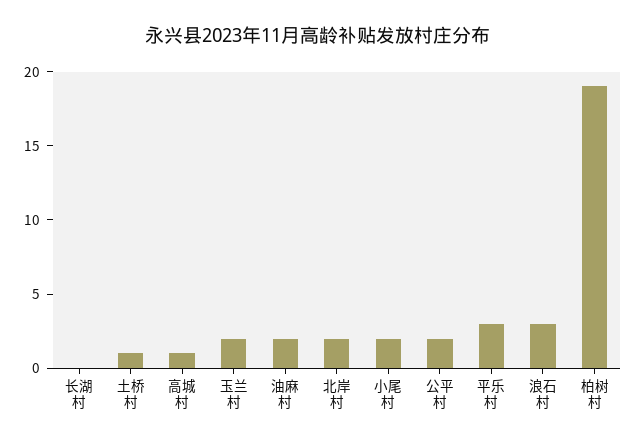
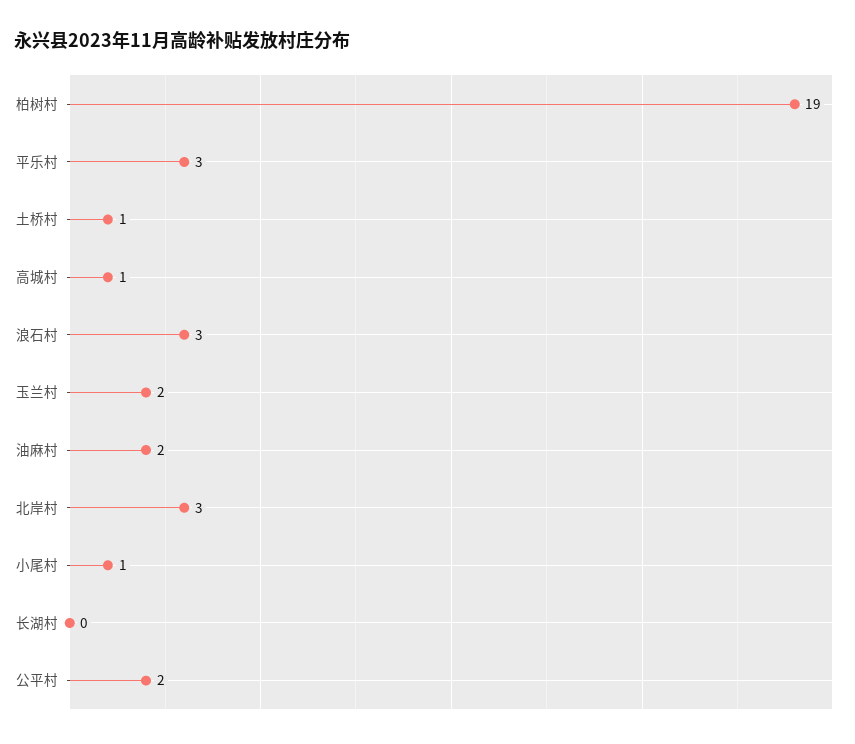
  {
    "长湖村": 0,
    "土桥村": 1,
    "高城村": 1,
    "玉兰村": 2,
    "油麻村": 2,
-   "北岸村": 2,
+   "北岸村": 3,
-   "小尾村": 2,
+   "小尾村": 1,
    "公平村": 2,
    "平乐村": 3,
    "浪石村": 3,
    "柏树村": 19
  }

